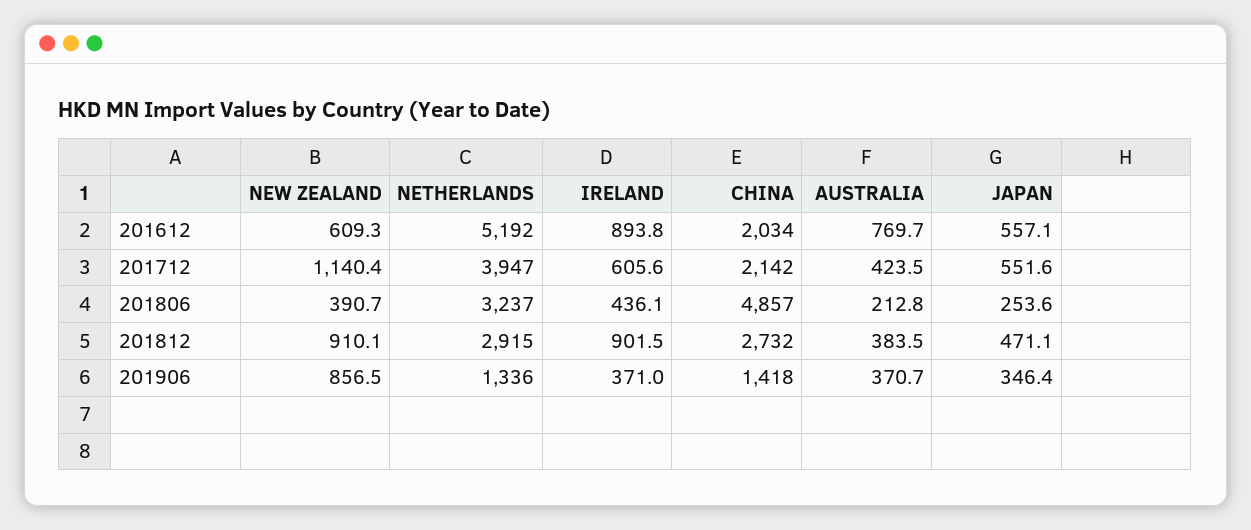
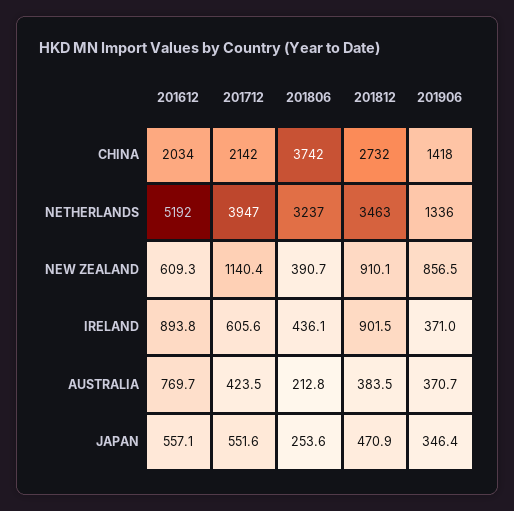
  {
    "NEW ZEALAND": {
      "201612": 609.3,
      "201712": 1140.4,
      "201806": 390.7,
      "201812": 910.1,
      "201906": 856.5
    },
    "NETHERLANDS": {
      "201612": 5192,
      "201712": 3947,
      "201806": 3237,
-     "201812": 2915,
+     "201812": 3463,
      "201906": 1336
    },
    "IRELAND": {
      "201612": 893.8,
      "201712": 605.6,
      "201806": 436.1,
      "201812": 901.5,
      "201906": 371
    },
    "CHINA": {
      "201612": 2034,
      "201712": 2142,
-     "201806": 4857,
+     "201806": 3742,
      "201812": 2732,
      "201906": 1418
    },
    "AUSTRALIA": {
      "201612": 769.7,
      "201712": 423.5,
      "201806": 212.8,
      "201812": 383.5,
      "201906": 370.7
    },
    "JAPAN": {
      "201612": 557.1,
      "201712": 551.6,
      "201806": 253.6,
-     "201812": 471.1,
+     "201812": 470.9,
      "201906": 346.4
    }
  }

